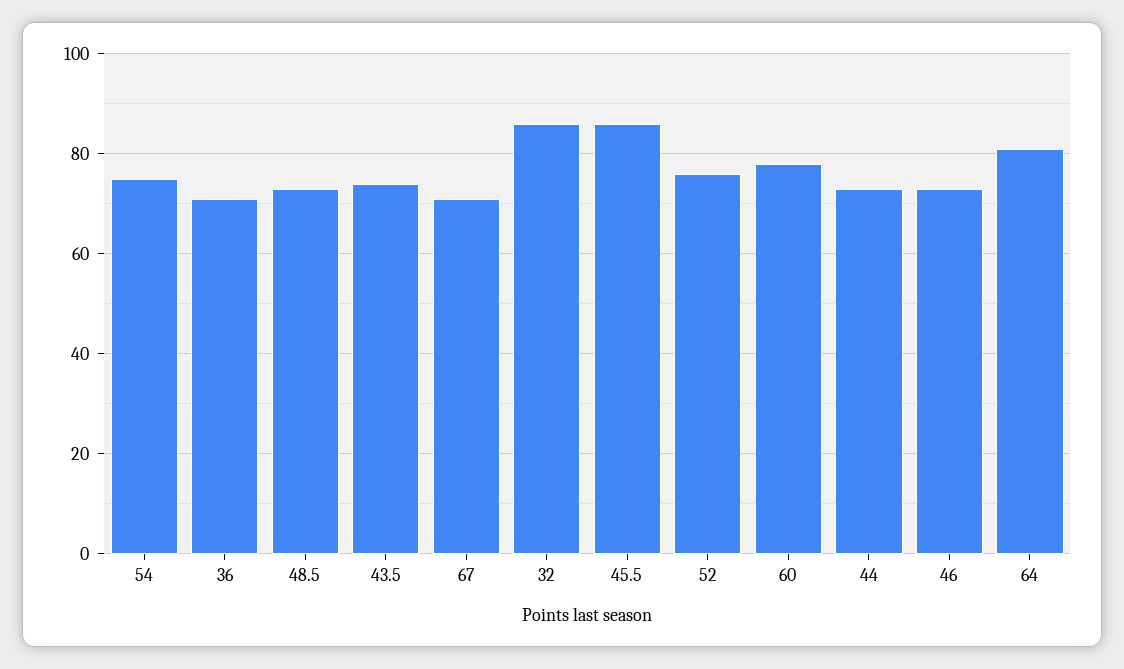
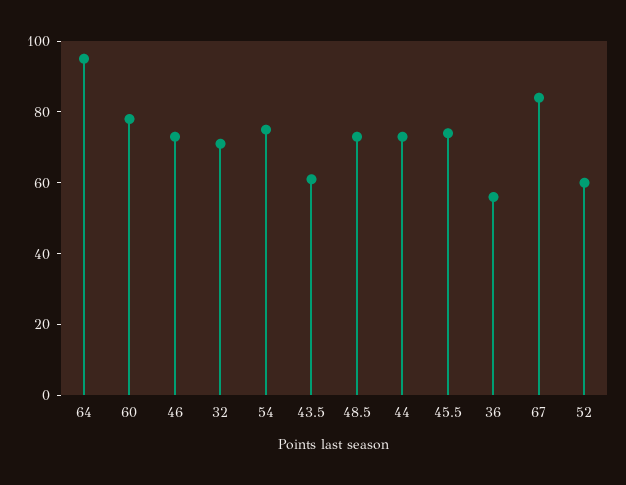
  {
    "54": 75,
-   "36": 70,
+   "36": 55,
    "48.5": 75,
-   "43.5": 75,
+   "43.5": 60,
-   "67": 70,
+   "67": 85,
-   "32": 85,
+   "32": 70,
-   "45.5": 85,
+   "45.5": 75,
-   "52": 75,
+   "52": 60,
    "60": 80,
    "44": 75,
    "46": 75,
-   "64": 80
+   "64": 95
  }

